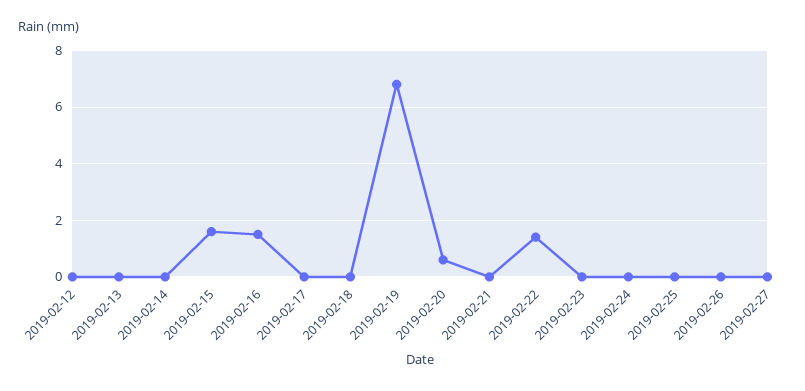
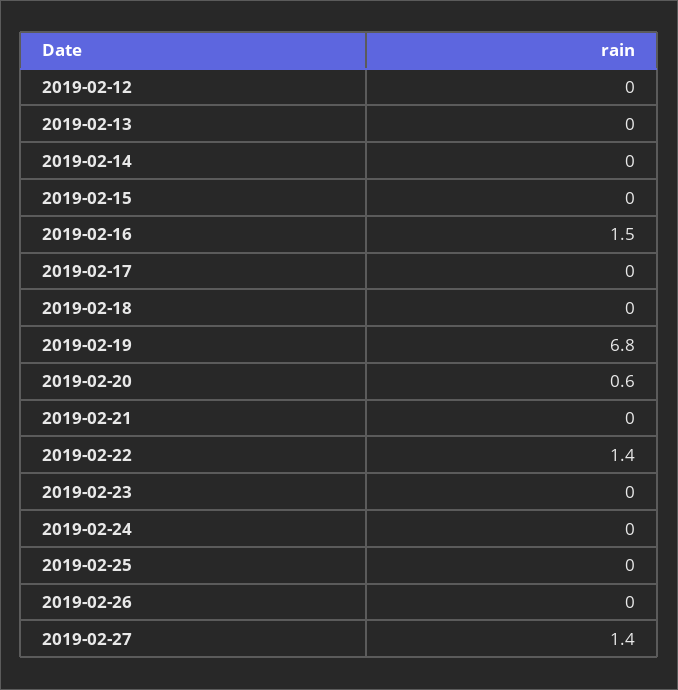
  {
    "2019-02-12": 0,
    "2019-02-13": 0,
    "2019-02-14": 0,
-   "2019-02-15": 1.5,
+   "2019-02-15": 0,
    "2019-02-16": 1.5,
    "2019-02-17": 0,
    "2019-02-18": 0,
    "2019-02-19": 6.8,
    "2019-02-20": 0.6,
    "2019-02-21": 0,
    "2019-02-22": 1.4,
    "2019-02-23": 0,
    "2019-02-24": 0,
    "2019-02-25": 0,
    "2019-02-26": 0,
-   "2019-02-27": 0
+   "2019-02-27": 1.4
  }

